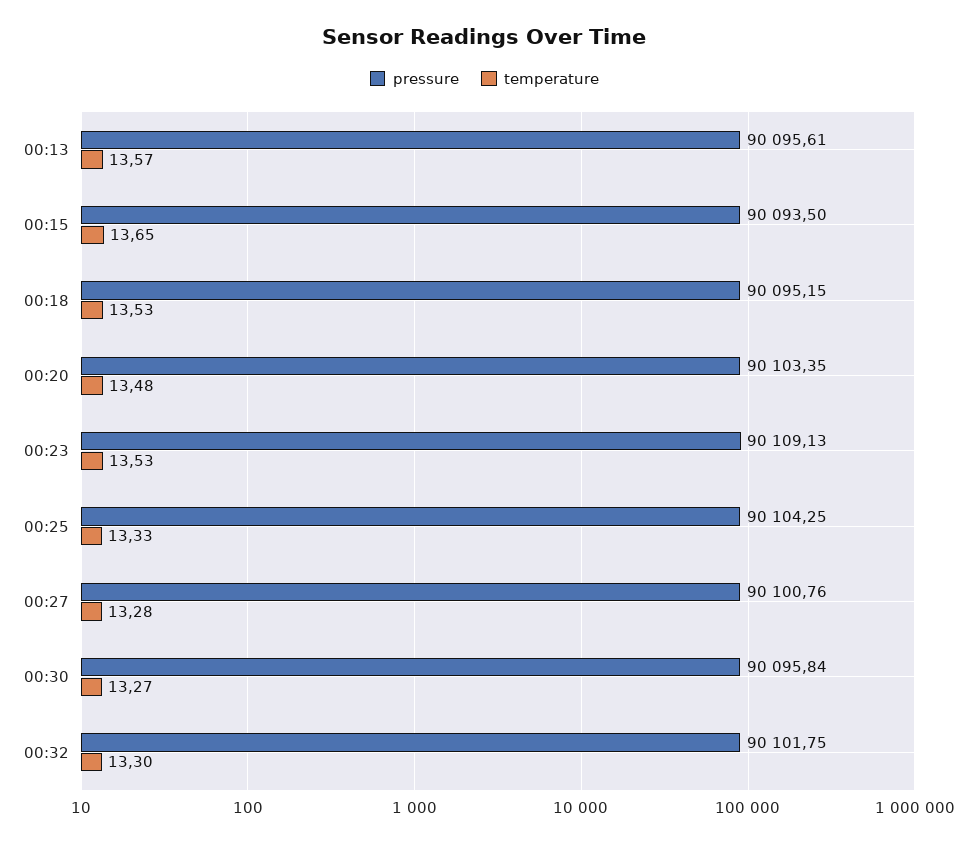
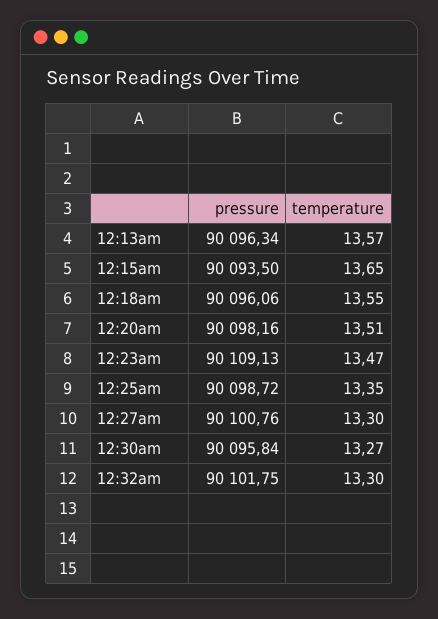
  {
    "pressure": {
-     "00:13": 90095.61,
+     "00:13": 90096.34,
      "00:15": 90093.5,
-     "00:18": 90095.15,
+     "00:18": 90096.06,
-     "00:20": 90103.35,
+     "00:20": 90098.16,
      "00:23": 90109.13,
-     "00:25": 90104.25,
+     "00:25": 90098.72,
      "00:27": 90100.76,
      "00:30": 90095.84,
      "00:32": 90101.75
    },
    "temperature": {
      "00:13": 13.57,
      "00:15": 13.65,
-     "00:18": 13.53,
+     "00:18": 13.55,
-     "00:20": 13.48,
+     "00:20": 13.51,
-     "00:23": 13.53,
+     "00:23": 13.47,
-     "00:25": 13.33,
+     "00:25": 13.35,
-     "00:27": 13.28,
+     "00:27": 13.3,
      "00:30": 13.27,
      "00:32": 13.3
    }
  }

